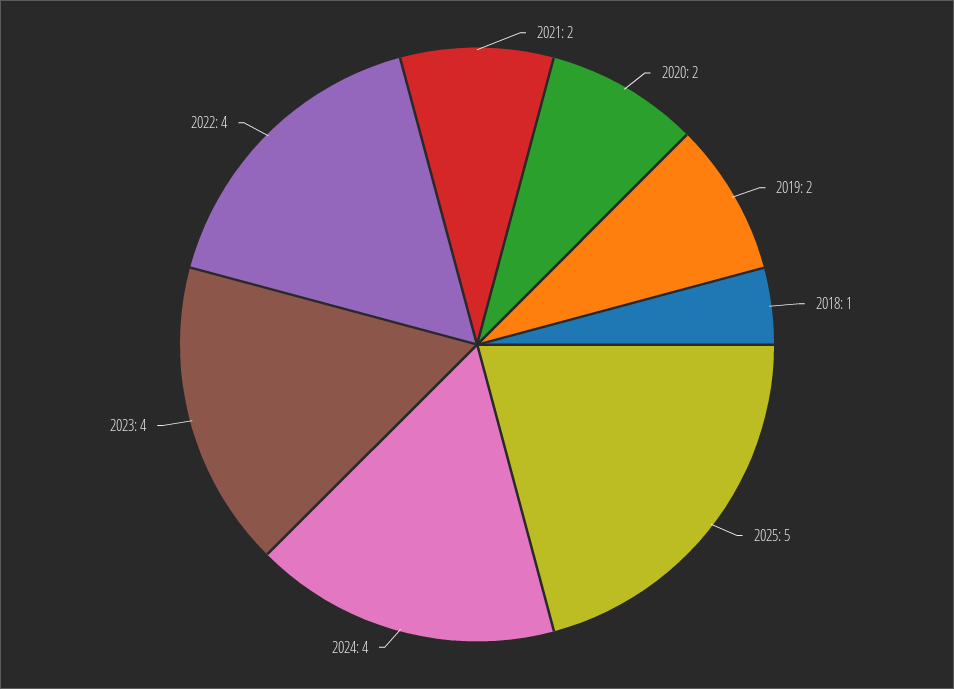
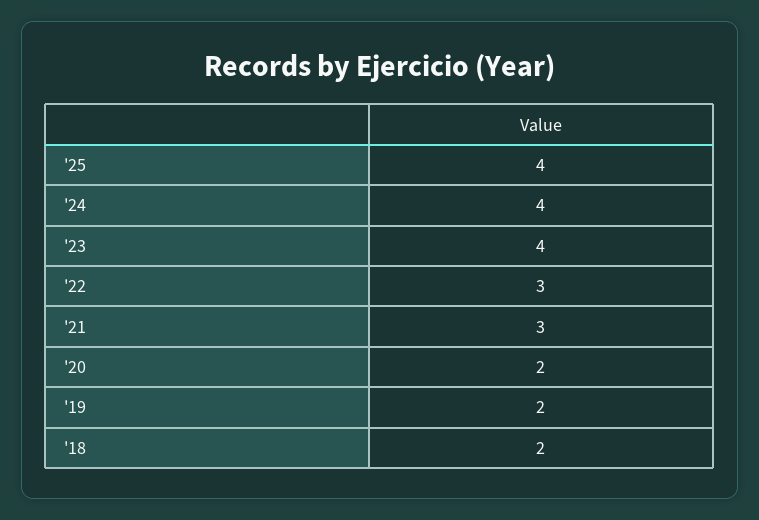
  {
-   "2021": 2,
+   "2021": 3,
    "2020": 2,
    "2019": 2,
-   "2018": 1,
+   "2018": 2,
-   "2025": 5,
+   "2025": 4,
    "2024": 4,
    "2023": 4,
-   "2022": 4
+   "2022": 3
  }

